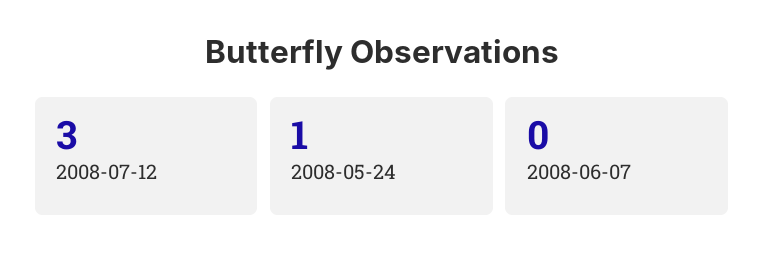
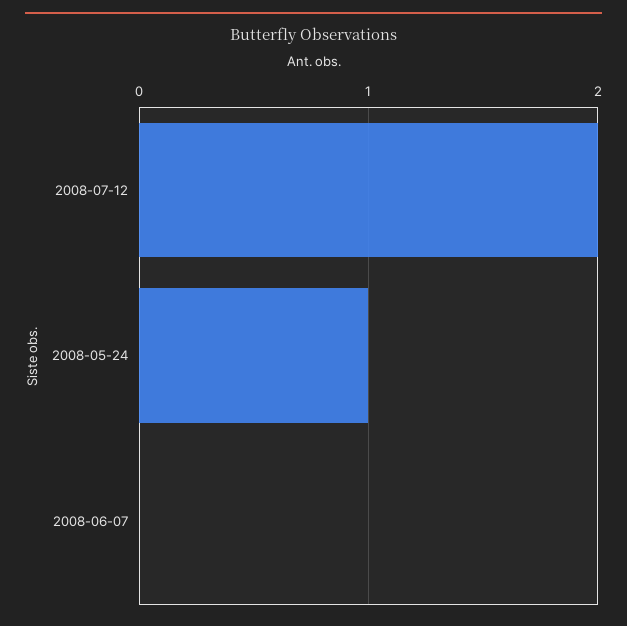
  {
-   "2008-07-12": 3,
+   "2008-07-12": 2,
    "2008-05-24": 1,
    "2008-06-07": 0
  }

